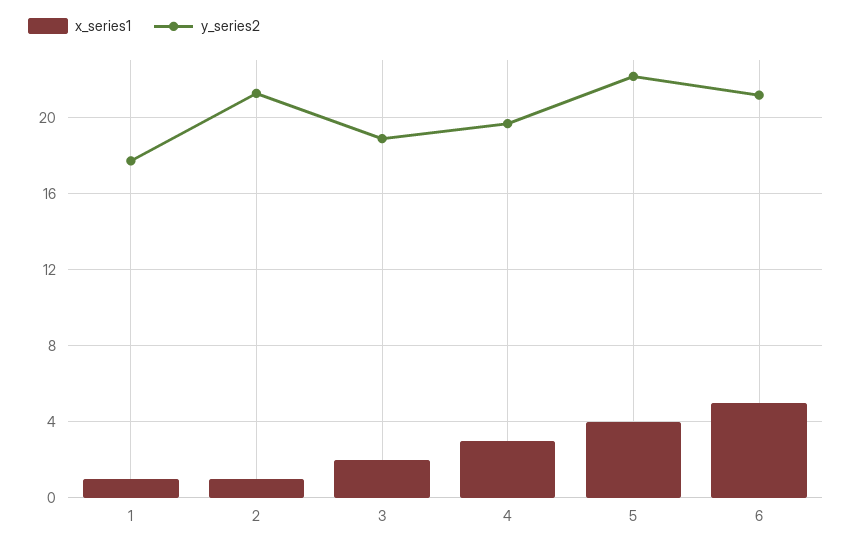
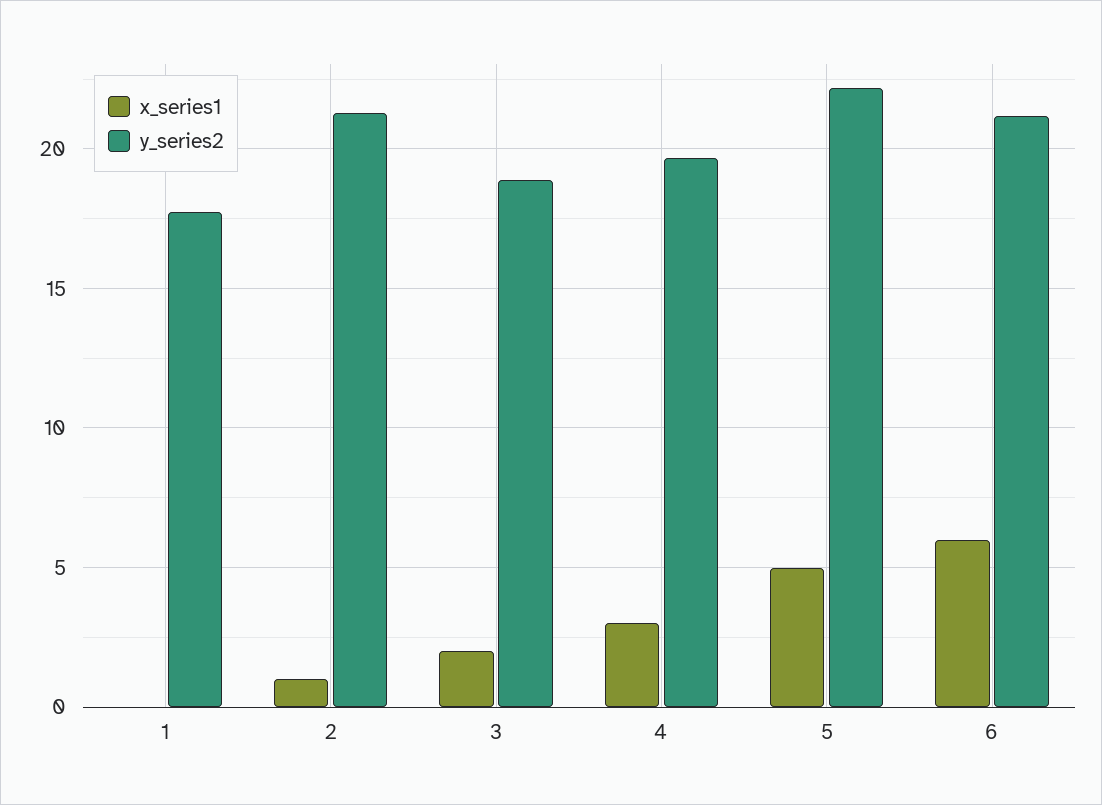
  {
    "x_series1": {
-     "1": 1,
+     "1": 0,
      "2": 1,
      "3": 2,
      "4": 3,
-     "5": 4,
+     "5": 5,
-     "6": 5
+     "6": 6
    },
    "y_series2": {
      "1": 17.5,
      "2": 21.5,
      "3": 19,
      "4": 19.5,
      "5": 22,
      "6": 21
    }
  }

